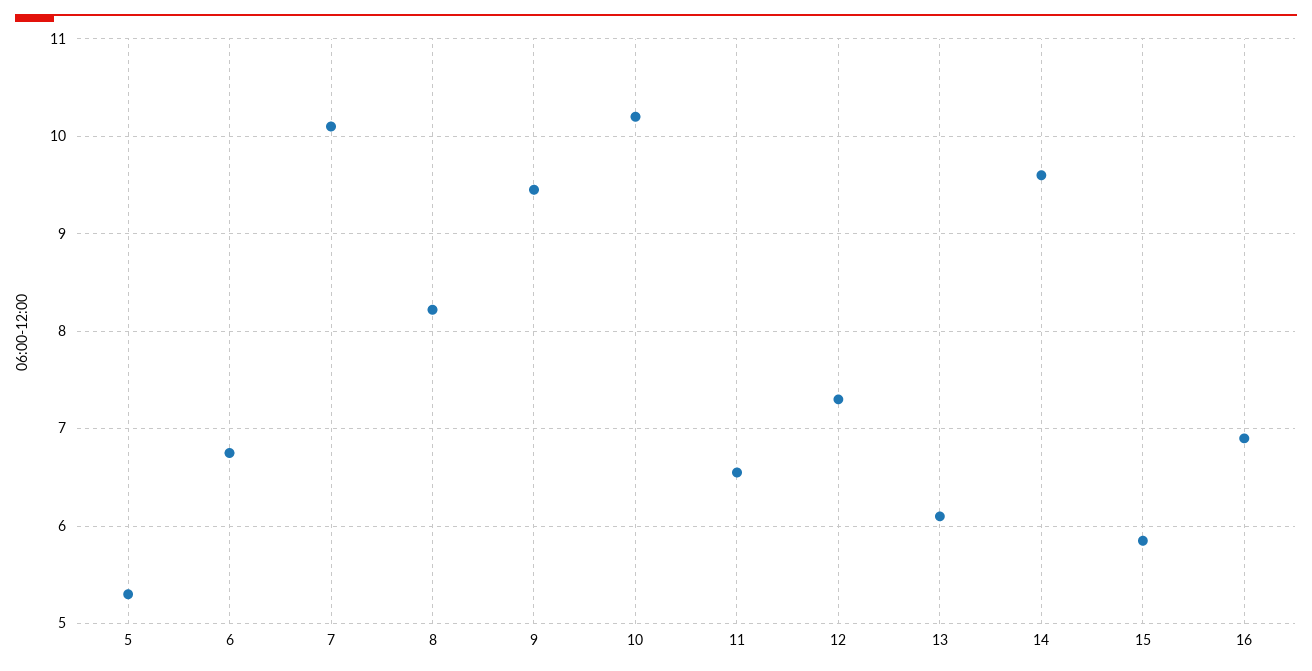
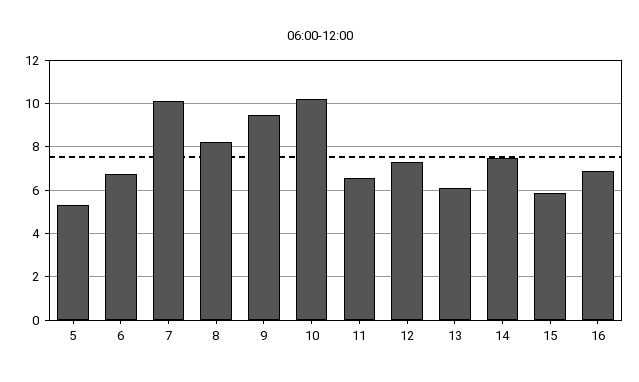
  {
    "5": 5.3,
    "6": 6.8,
    "7": 10.1,
    "8": 8.2,
    "9": 9.5,
    "10": 10.2,
    "11": 6.6,
    "12": 7.3,
    "13": 6.1,
-   "14": 9.6,
+   "14": 7.5,
    "15": 5.9,
    "16": 6.9
  }

